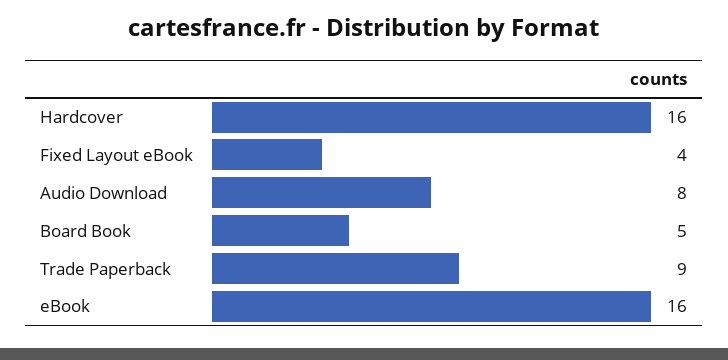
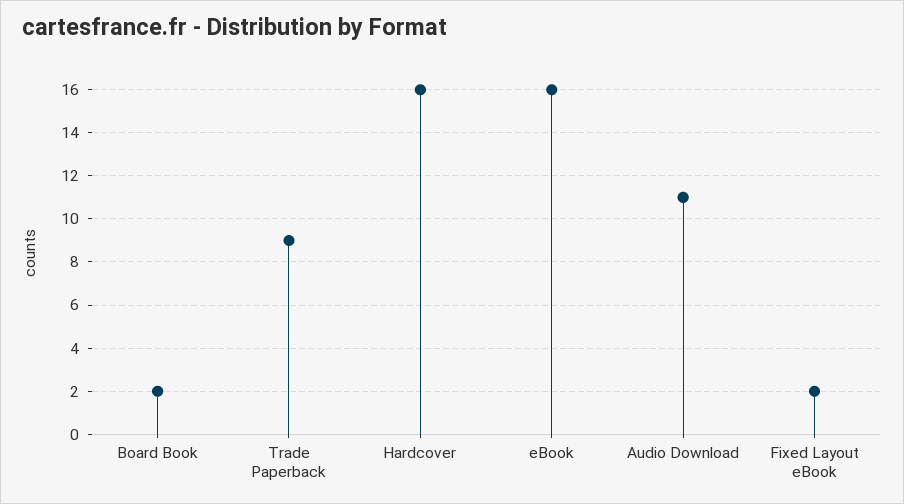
  {
    "Hardcover": 16,
-   "Fixed Layout eBook": 4,
+   "Fixed Layout eBook": 2,
-   "Audio Download": 8,
+   "Audio Download": 11,
-   "Board Book": 5,
+   "Board Book": 2,
    "Trade Paperback": 9,
    "eBook": 16
  }

